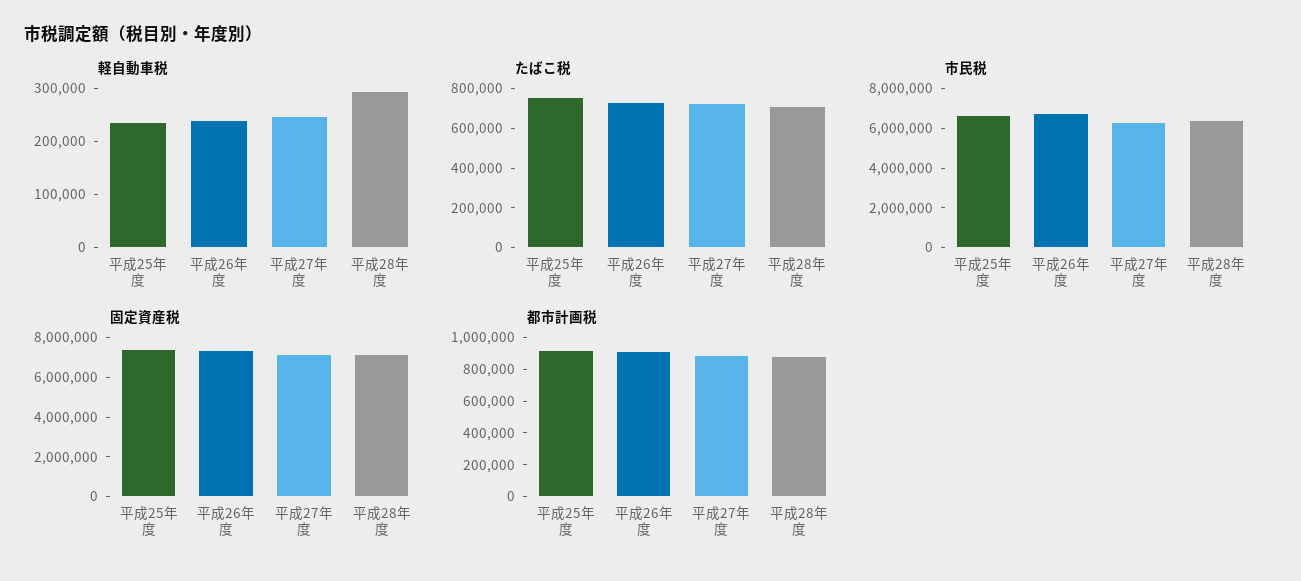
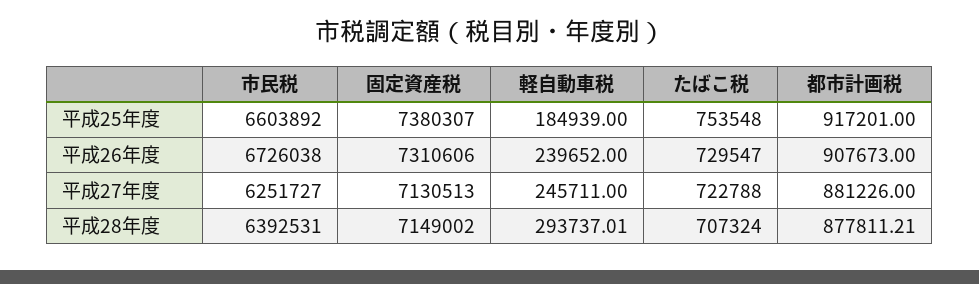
  {
    "軽自動車税": {
-     "平成25年度": 240000,
+     "平成25年度": 184939,
      "平成26年度": 239652,
      "平成27年度": 245711,
      "平成28年度": 293737.01
    },
    "たばこ税": {
      "平成25年度": 753548,
      "平成26年度": 729547,
      "平成27年度": 722788,
      "平成28年度": 707324
    },
    "市民税": {
      "平成25年度": 6603892,
      "平成26年度": 6726038,
      "平成27年度": 6251727,
      "平成28年度": 6392531
    },
    "固定資産税": {
      "平成25年度": 7380307,
      "平成26年度": 7310606,
      "平成27年度": 7130513,
      "平成28年度": 7149002
    },
    "都市計画税": {
      "平成25年度": 917201,
      "平成26年度": 907673,
      "平成27年度": 881226,
      "平成28年度": 877811.21
    }
  }

